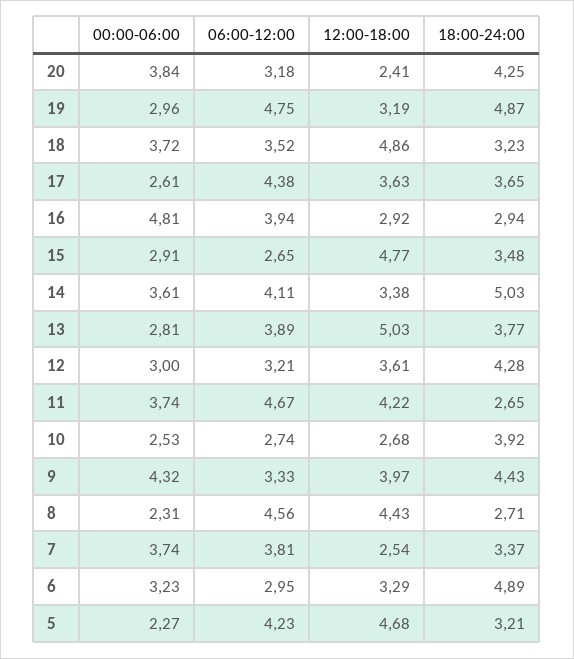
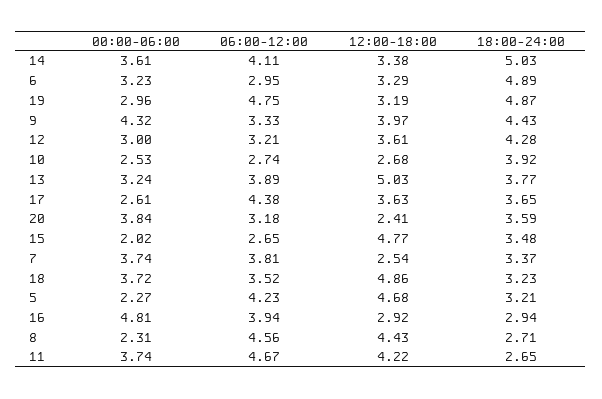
  {
    "00:00-06:00": {
      "20": 3.84,
      "19": 2.96,
      "18": 3.72,
      "17": 2.61,
      "16": 4.81,
-     "15": 2.91,
+     "15": 2.02,
      "14": 3.61,
-     "13": 2.81,
+     "13": 3.24,
      "12": 3,
      "11": 3.74,
      "10": 2.53,
      "9": 4.32,
      "8": 2.31,
      "7": 3.74,
      "6": 3.23,
      "5": 2.27
    },
    "06:00-12:00": {
      "20": 3.18,
      "19": 4.75,
      "18": 3.52,
      "17": 4.38,
      "16": 3.94,
      "15": 2.65,
      "14": 4.11,
      "13": 3.89,
      "12": 3.21,
      "11": 4.67,
      "10": 2.74,
      "9": 3.33,
      "8": 4.56,
      "7": 3.81,
      "6": 2.95,
      "5": 4.23
    },
    "12:00-18:00": {
      "20": 2.41,
      "19": 3.19,
      "18": 4.86,
      "17": 3.63,
      "16": 2.92,
      "15": 4.77,
      "14": 3.38,
      "13": 5.03,
      "12": 3.61,
      "11": 4.22,
      "10": 2.68,
      "9": 3.97,
      "8": 4.43,
      "7": 2.54,
      "6": 3.29,
      "5": 4.68
    },
    "18:00-24:00": {
-     "20": 4.25,
+     "20": 3.59,
      "19": 4.87,
      "18": 3.23,
      "17": 3.65,
      "16": 2.94,
      "15": 3.48,
      "14": 5.03,
      "13": 3.77,
      "12": 4.28,
      "11": 2.65,
      "10": 3.92,
      "9": 4.43,
      "8": 2.71,
      "7": 3.37,
      "6": 4.89,
      "5": 3.21
    }
  }

